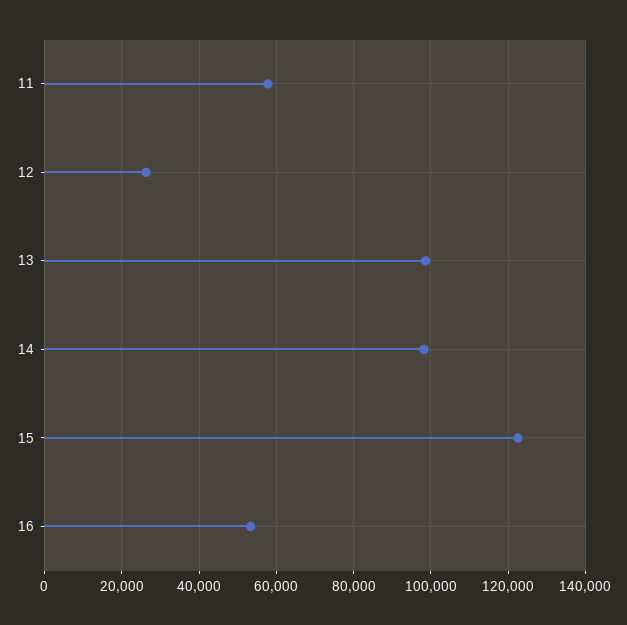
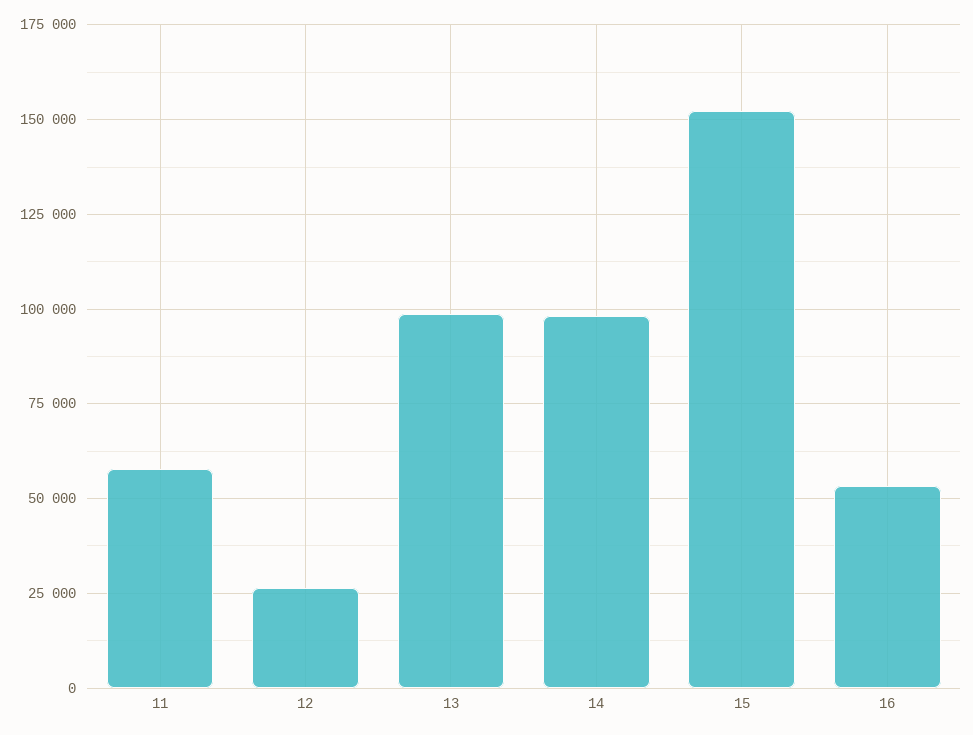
  {
    "11": 58000,
    "12": 26000,
    "13": 98000,
    "14": 98000,
-   "15": 122000,
+   "15": 152500,
    "16": 54000
  }

